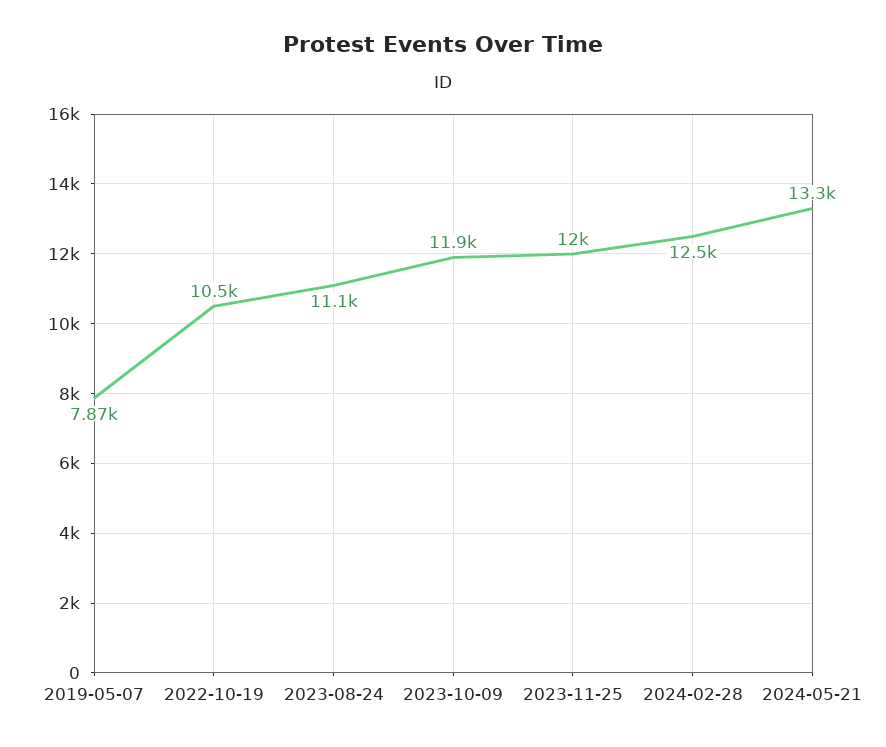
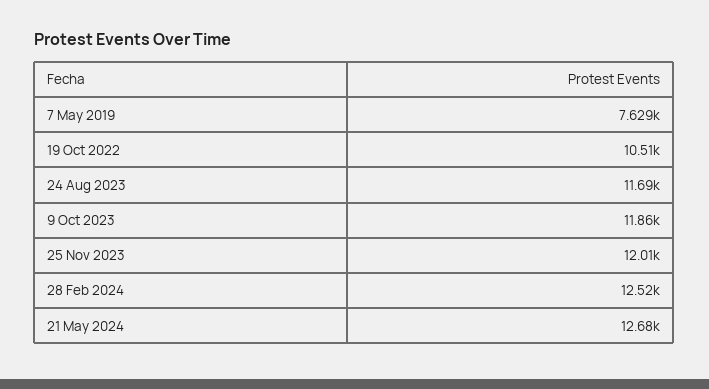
  {
-   "2019-05-07": 7870,
+   "2019-05-07": 7629,
    "2022-10-19": 10510,
-   "2023-08-24": 11100,
+   "2023-08-24": 11690,
    "2023-10-09": 11860,
    "2023-11-25": 12010,
    "2024-02-28": 12520,
-   "2024-05-21": 13300
+   "2024-05-21": 12680
  }

